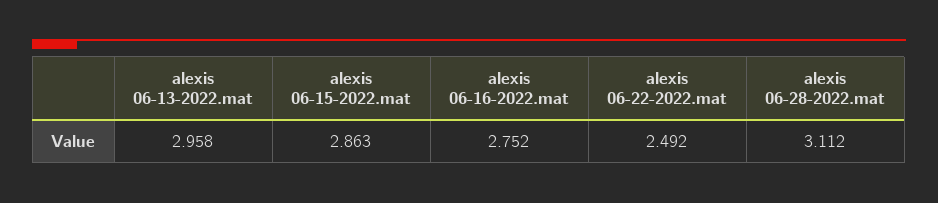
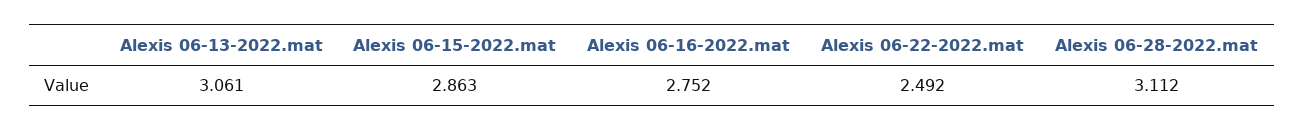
  {
-   "alexis 06-13-2022.mat": 2.958,
+   "alexis 06-13-2022.mat": 3.061,
    "alexis 06-15-2022.mat": 2.863,
    "alexis 06-16-2022.mat": 2.752,
    "alexis 06-22-2022.mat": 2.492,
    "alexis 06-28-2022.mat": 3.112
  }

